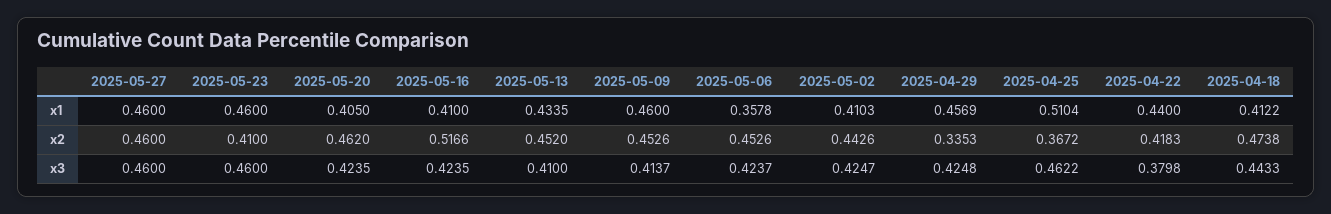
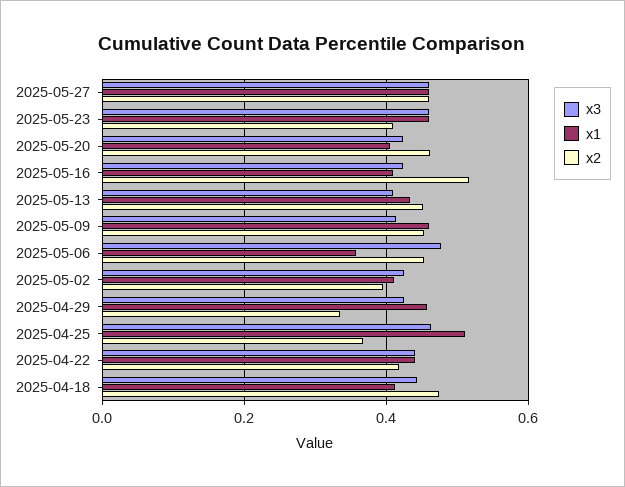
  {
    "x1": {
      "2025-05-27": 0.46,
      "2025-05-23": 0.46,
      "2025-05-20": 0.405,
      "2025-05-16": 0.41,
      "2025-05-13": 0.4335,
      "2025-05-09": 0.46,
      "2025-05-06": 0.3578,
      "2025-05-02": 0.4103,
      "2025-04-29": 0.4569,
      "2025-04-25": 0.5104,
      "2025-04-22": 0.44,
      "2025-04-18": 0.4122
    },
    "x2": {
      "2025-05-27": 0.46,
      "2025-05-23": 0.41,
      "2025-05-20": 0.462,
      "2025-05-16": 0.5166,
      "2025-05-13": 0.452,
      "2025-05-09": 0.4526,
      "2025-05-06": 0.4526,
-     "2025-05-02": 0.4426,
+     "2025-05-02": 0.4,
      "2025-04-29": 0.3353,
      "2025-04-25": 0.3672,
      "2025-04-22": 0.4183,
      "2025-04-18": 0.4738
    },
    "x3": {
      "2025-05-27": 0.46,
      "2025-05-23": 0.46,
      "2025-05-20": 0.4235,
      "2025-05-16": 0.4235,
      "2025-05-13": 0.41,
      "2025-05-09": 0.4137,
-     "2025-05-06": 0.4237,
+     "2025-05-06": 0.48,
      "2025-05-02": 0.4247,
      "2025-04-29": 0.4248,
      "2025-04-25": 0.4622,
-     "2025-04-22": 0.3798,
+     "2025-04-22": 0.44,
      "2025-04-18": 0.4433
    }
  }

